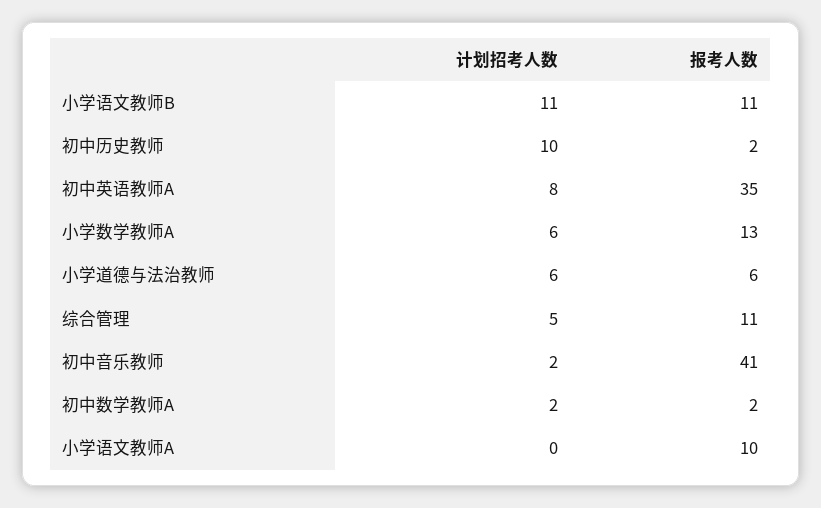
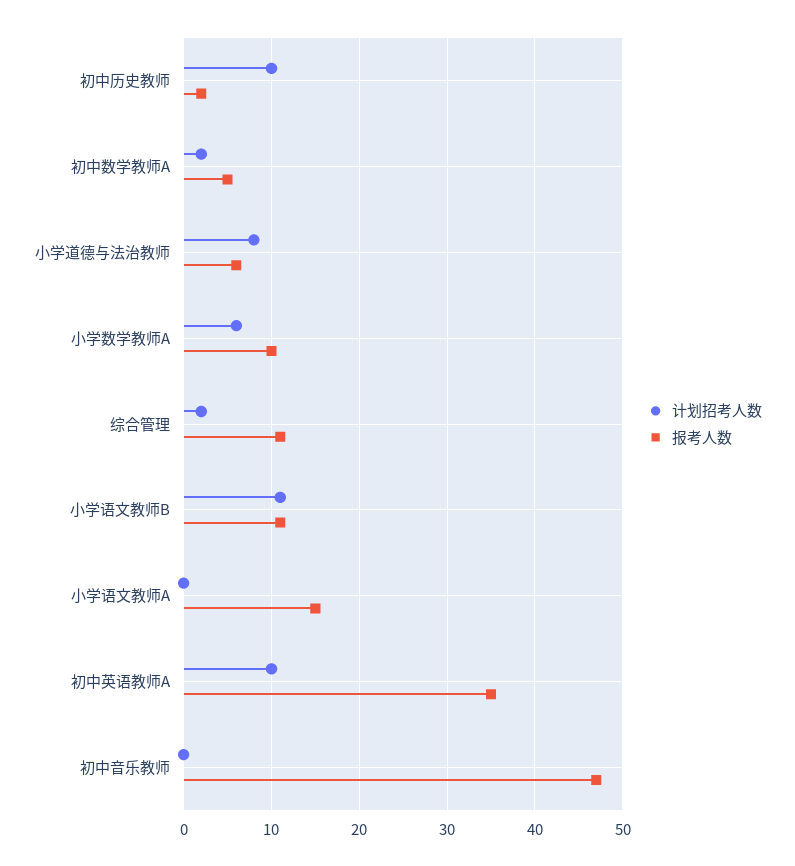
  {
    "计划招考人数": {
      "小学语文教师B": 11,
      "初中历史教师": 10,
-     "初中英语教师A": 8,
+     "初中英语教师A": 10,
      "小学数学教师A": 6,
-     "小学道德与法治教师": 6,
+     "小学道德与法治教师": 8,
-     "综合管理": 5,
+     "综合管理": 2,
-     "初中音乐教师": 2,
+     "初中音乐教师": 0,
      "初中数学教师A": 2,
      "小学语文教师A": 0
    },
    "报考人数": {
      "小学语文教师B": 11,
      "初中历史教师": 2,
      "初中英语教师A": 35,
-     "小学数学教师A": 13,
+     "小学数学教师A": 10,
      "小学道德与法治教师": 6,
      "综合管理": 11,
-     "初中音乐教师": 41,
+     "初中音乐教师": 47,
-     "初中数学教师A": 2,
+     "初中数学教师A": 5,
-     "小学语文教师A": 10
+     "小学语文教师A": 15
    }
  }

